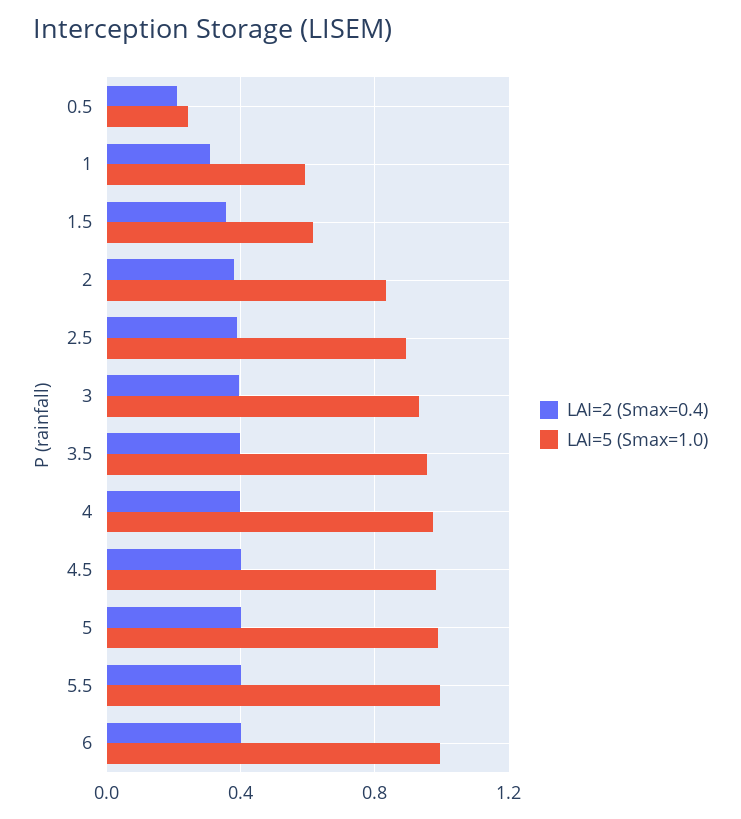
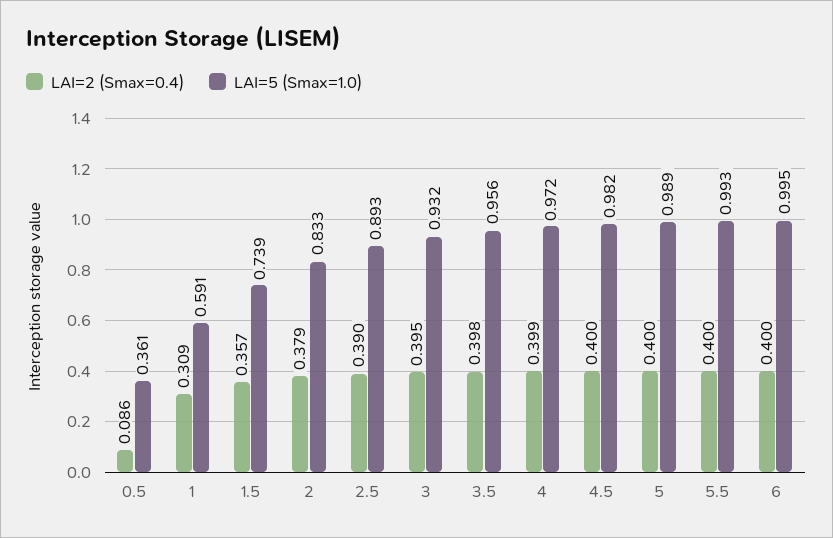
  {
    "LAI=2 (Smax=0.4)": {
-     "0.5": 0.2,
+     "0.5": 0.086,
      "1": 0.309,
      "1.5": 0.357,
      "2": 0.379,
      "2.5": 0.39,
      "3": 0.395,
      "3.5": 0.398,
      "4": 0.399,
      "4.5": 0.4,
      "5": 0.4,
      "5.5": 0.4,
      "6": 0.4
    },
    "LAI=5 (Smax=1.0)": {
-     "0.5": 0.25,
+     "0.5": 0.361,
      "1": 0.591,
-     "1.5": 0.6,
+     "1.5": 0.739,
      "2": 0.833,
      "2.5": 0.893,
      "3": 0.932,
      "3.5": 0.956,
      "4": 0.972,
      "4.5": 0.982,
      "5": 0.989,
      "5.5": 0.993,
      "6": 0.995
    }
  }

